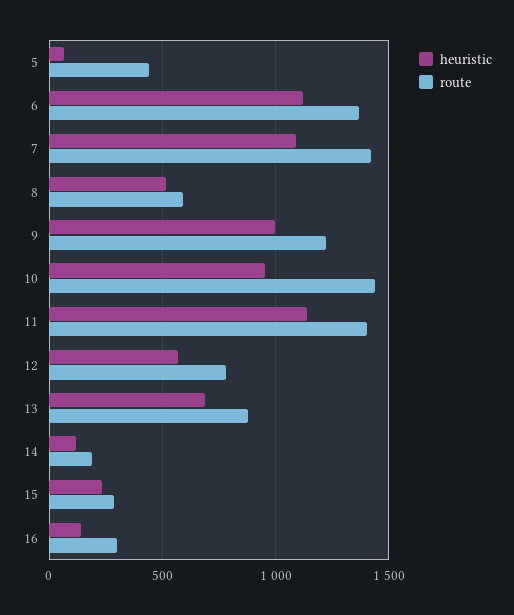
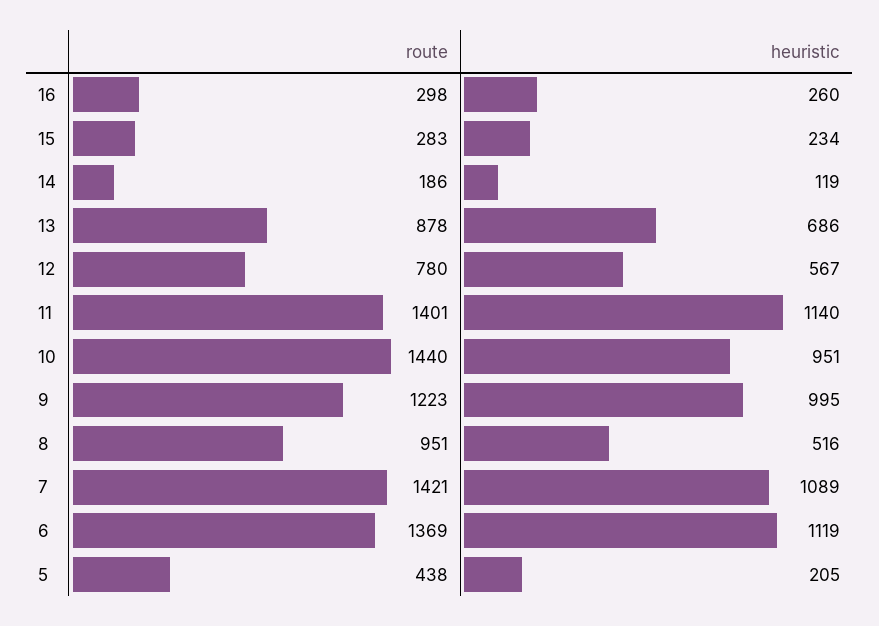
  {
    "heuristic": {
-     "5": 50,
+     "5": 205,
      "6": 1119,
      "7": 1089,
      "8": 516,
      "9": 995,
      "10": 951,
      "11": 1140,
      "12": 567,
      "13": 686,
      "14": 119,
      "15": 234,
-     "16": 150
+     "16": 260
    },
    "route": {
      "5": 438,
      "6": 1369,
      "7": 1421,
-     "8": 600,
+     "8": 951,
      "9": 1223,
      "10": 1440,
      "11": 1401,
      "12": 780,
      "13": 878,
      "14": 186,
      "15": 283,
      "16": 298
    }
  }

